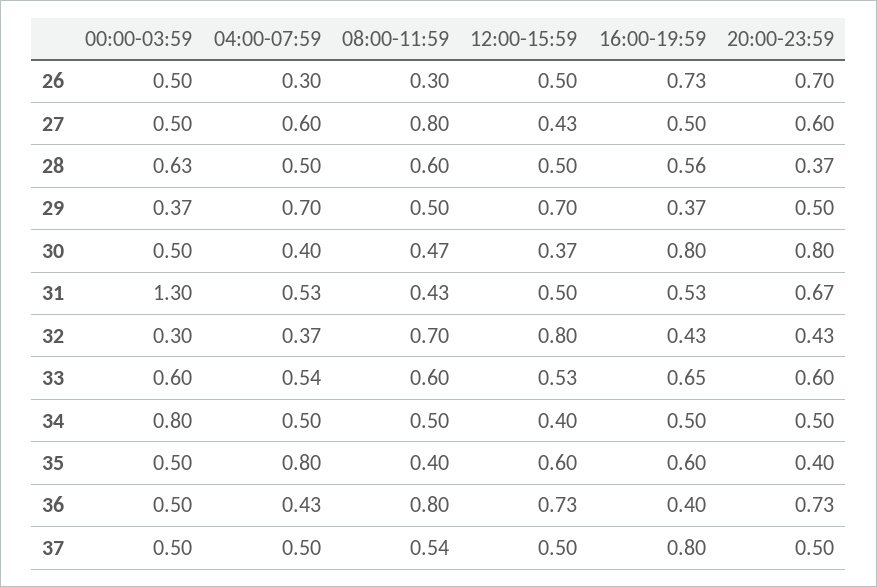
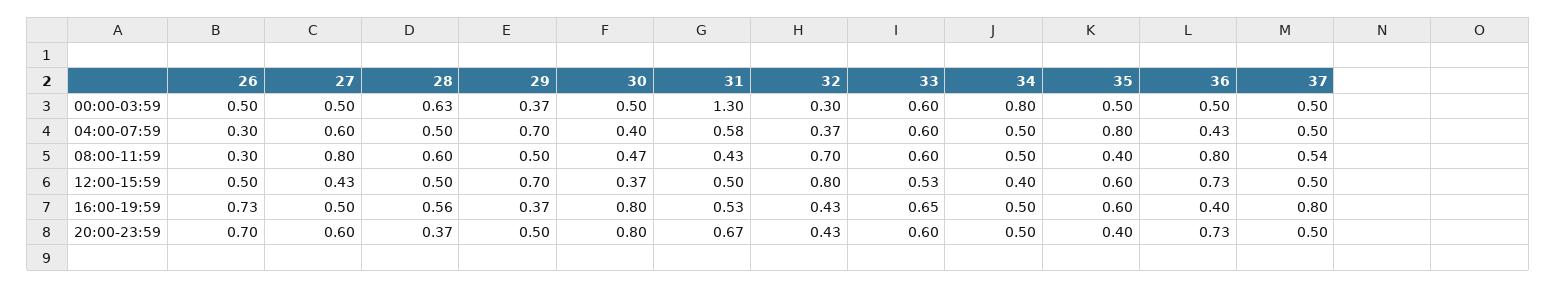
  {
    "00:00-03:59": {
      "26": 0.5,
      "27": 0.5,
      "28": 0.63,
      "29": 0.37,
      "30": 0.5,
      "31": 1.3,
      "32": 0.3,
      "33": 0.6,
      "34": 0.8,
      "35": 0.5,
      "36": 0.5,
      "37": 0.5
    },
    "04:00-07:59": {
      "26": 0.3,
      "27": 0.6,
      "28": 0.5,
      "29": 0.7,
      "30": 0.4,
-     "31": 0.53,
+     "31": 0.58,
      "32": 0.37,
-     "33": 0.54,
+     "33": 0.6,
      "34": 0.5,
      "35": 0.8,
      "36": 0.43,
      "37": 0.5
    },
    "08:00-11:59": {
      "26": 0.3,
      "27": 0.8,
      "28": 0.6,
      "29": 0.5,
      "30": 0.47,
      "31": 0.43,
      "32": 0.7,
      "33": 0.6,
      "34": 0.5,
      "35": 0.4,
      "36": 0.8,
      "37": 0.54
    },
    "12:00-15:59": {
      "26": 0.5,
      "27": 0.43,
      "28": 0.5,
      "29": 0.7,
      "30": 0.37,
      "31": 0.5,
      "32": 0.8,
      "33": 0.53,
      "34": 0.4,
      "35": 0.6,
      "36": 0.73,
      "37": 0.5
    },
    "16:00-19:59": {
      "26": 0.73,
      "27": 0.5,
      "28": 0.56,
      "29": 0.37,
      "30": 0.8,
      "31": 0.53,
      "32": 0.43,
      "33": 0.65,
      "34": 0.5,
      "35": 0.6,
      "36": 0.4,
      "37": 0.8
    },
    "20:00-23:59": {
      "26": 0.7,
      "27": 0.6,
      "28": 0.37,
      "29": 0.5,
      "30": 0.8,
      "31": 0.67,
      "32": 0.43,
      "33": 0.6,
      "34": 0.5,
      "35": 0.4,
      "36": 0.73,
      "37": 0.5
    }
  }

